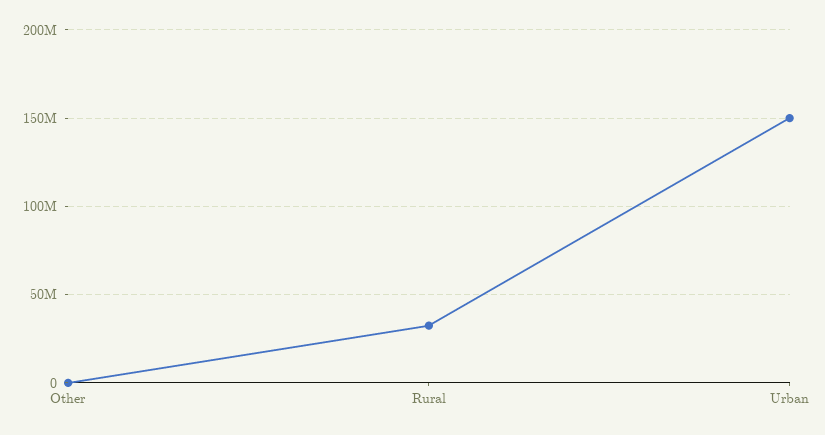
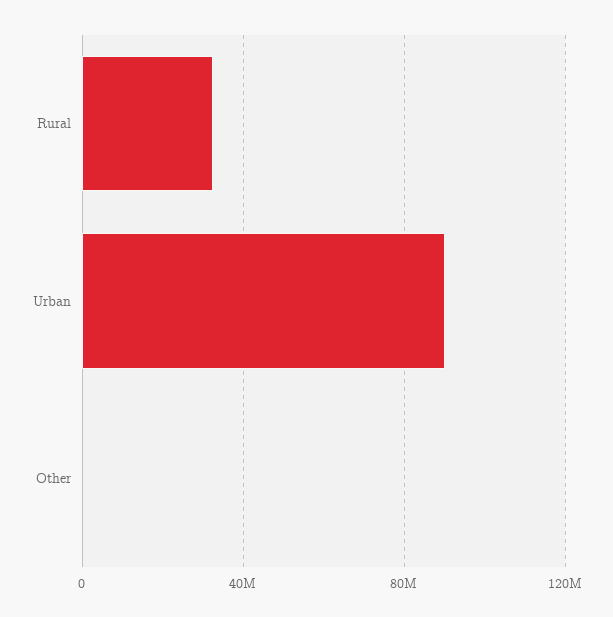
  {
    "Other": 0,
    "Rural": 30000000,
-   "Urban": 150000000
+   "Urban": 90000000
  }

